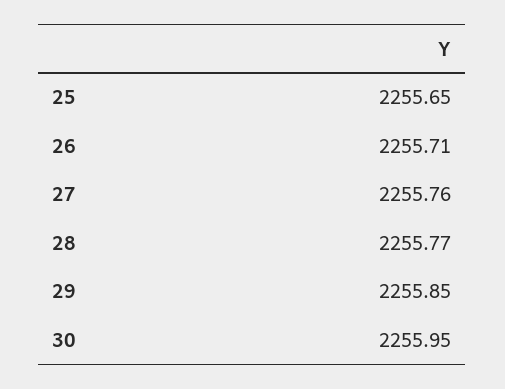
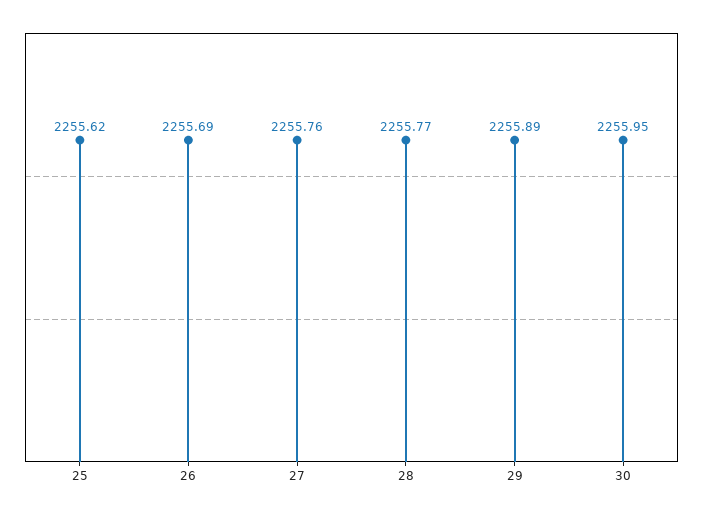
  {
-   "25": 2255.65,
+   "25": 2255.62,
-   "26": 2255.71,
+   "26": 2255.69,
    "27": 2255.76,
    "28": 2255.77,
-   "29": 2255.85,
+   "29": 2255.89,
    "30": 2255.95
  }

